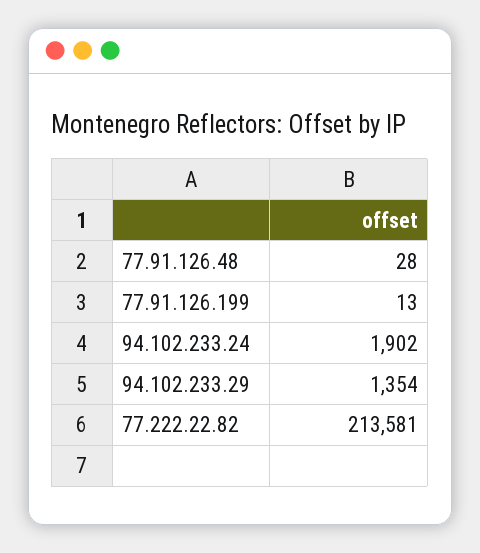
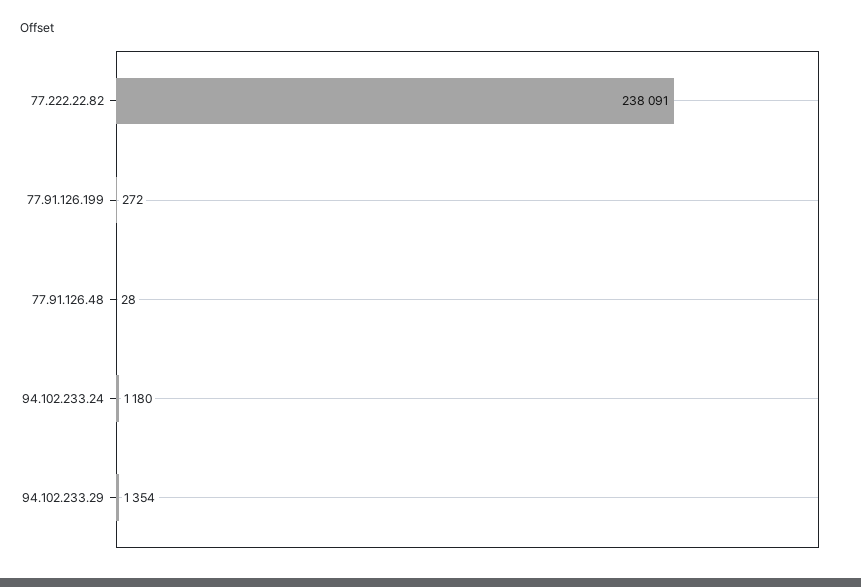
  {
    "77.91.126.48": 28,
-   "77.91.126.199": 13,
+   "77.91.126.199": 272,
-   "94.102.233.24": 1902,
+   "94.102.233.24": 1180,
    "94.102.233.29": 1354,
-   "77.222.22.82": 213581
+   "77.222.22.82": 238091
  }

